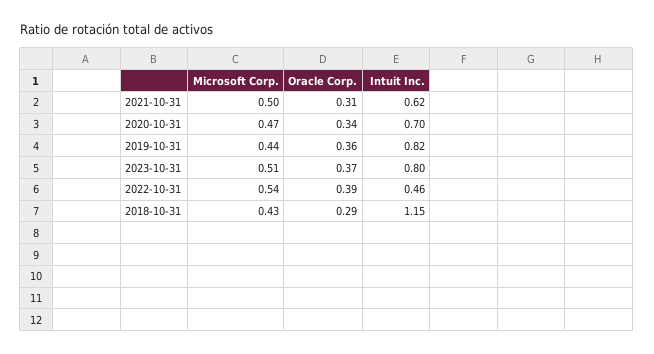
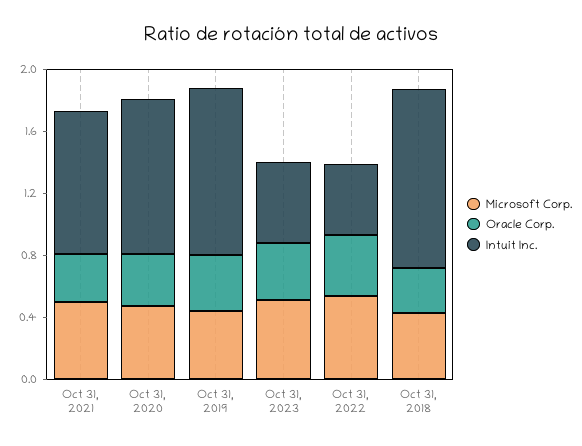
  {
    "Microsoft Corp.": {
      "2021-10-31": 0.5,
      "2020-10-31": 0.47,
      "2019-10-31": 0.44,
      "2023-10-31": 0.51,
      "2022-10-31": 0.54,
      "2018-10-31": 0.43
    },
    "Oracle Corp.": {
      "2021-10-31": 0.31,
      "2020-10-31": 0.34,
      "2019-10-31": 0.36,
      "2023-10-31": 0.37,
      "2022-10-31": 0.39,
      "2018-10-31": 0.29
    },
    "Intuit Inc.": {
-     "2021-10-31": 0.62,
+     "2021-10-31": 0.9,
-     "2020-10-31": 0.7,
+     "2020-10-31": 1,
-     "2019-10-31": 0.82,
+     "2019-10-31": 1.1,
-     "2023-10-31": 0.8,
+     "2023-10-31": 0.5,
      "2022-10-31": 0.46,
      "2018-10-31": 1.15
    }
  }

